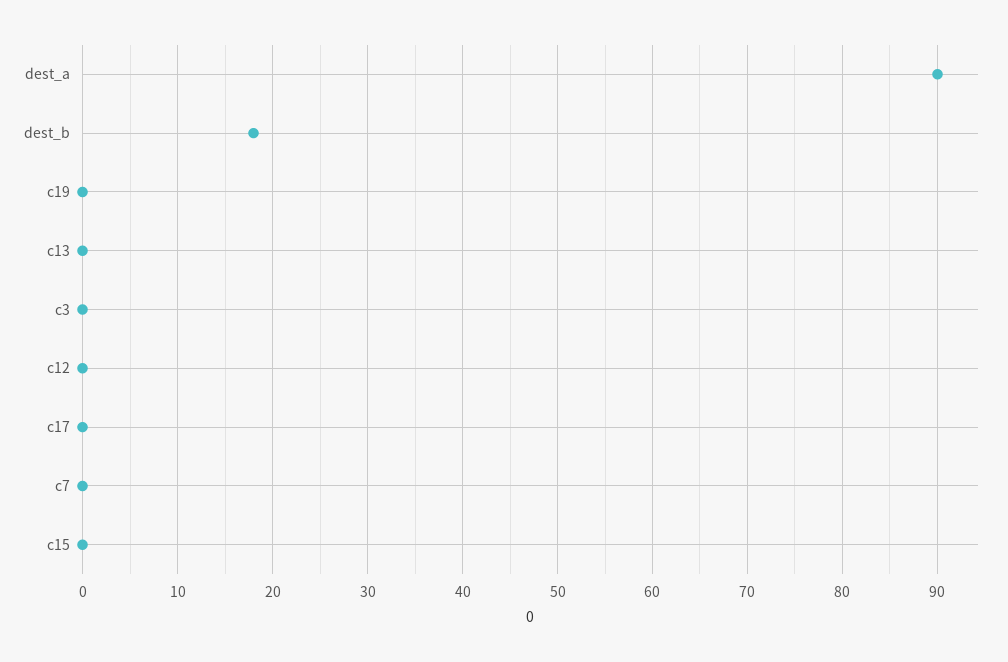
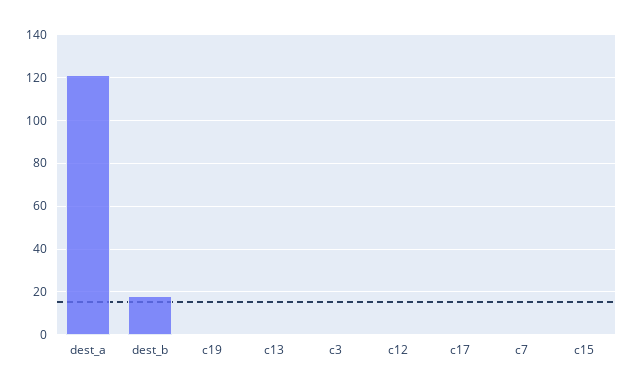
  {
-   "dest_a": 90,
+   "dest_a": 120,
    "dest_b": 18,
    "c19": 0,
    "c13": 0,
    "c3": 0,
    "c12": 0,
    "c17": 0,
    "c7": 0,
    "c15": 0
  }

